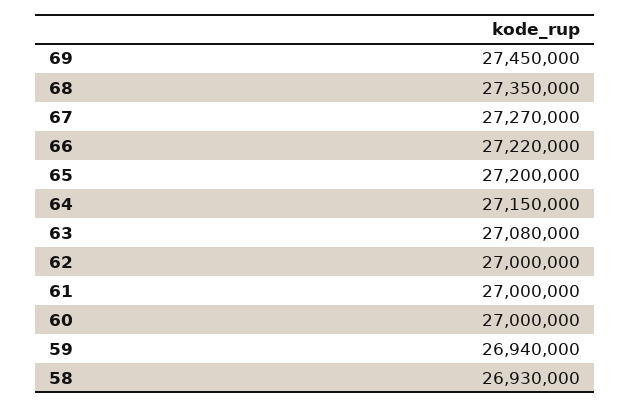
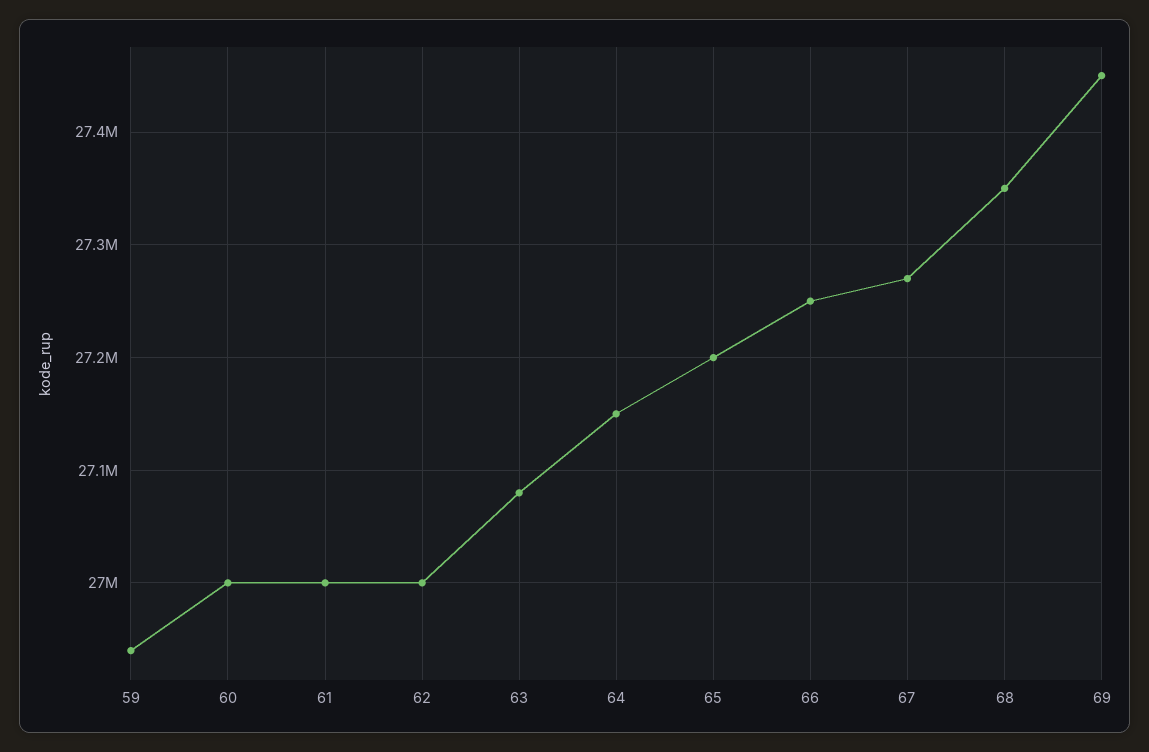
  {
    "69": 27450000,
    "68": 27350000,
    "67": 27270000,
-   "66": 27220000,
+   "66": 27250000,
    "65": 27200000,
    "64": 27150000,
    "63": 27080000,
    "62": 27000000,
    "61": 27000000,
    "60": 27000000,
-   "59": 26940000,
+   "59": 26940000
-   "58": 26930000
  }

